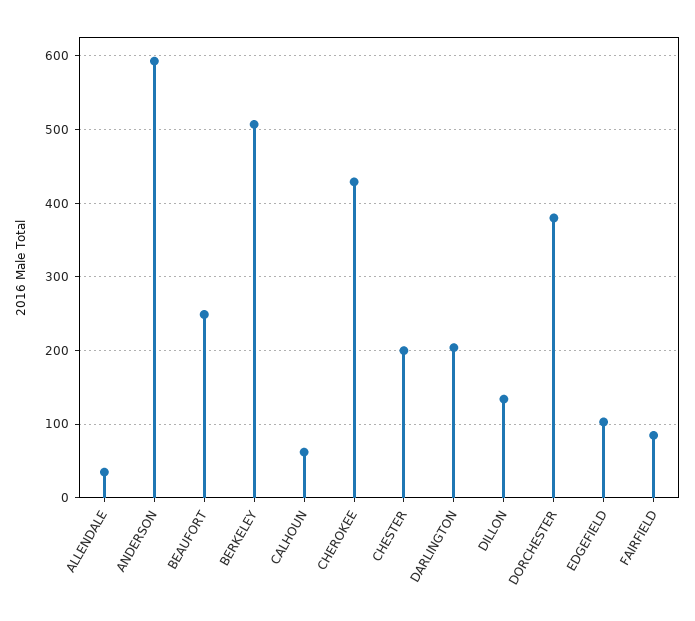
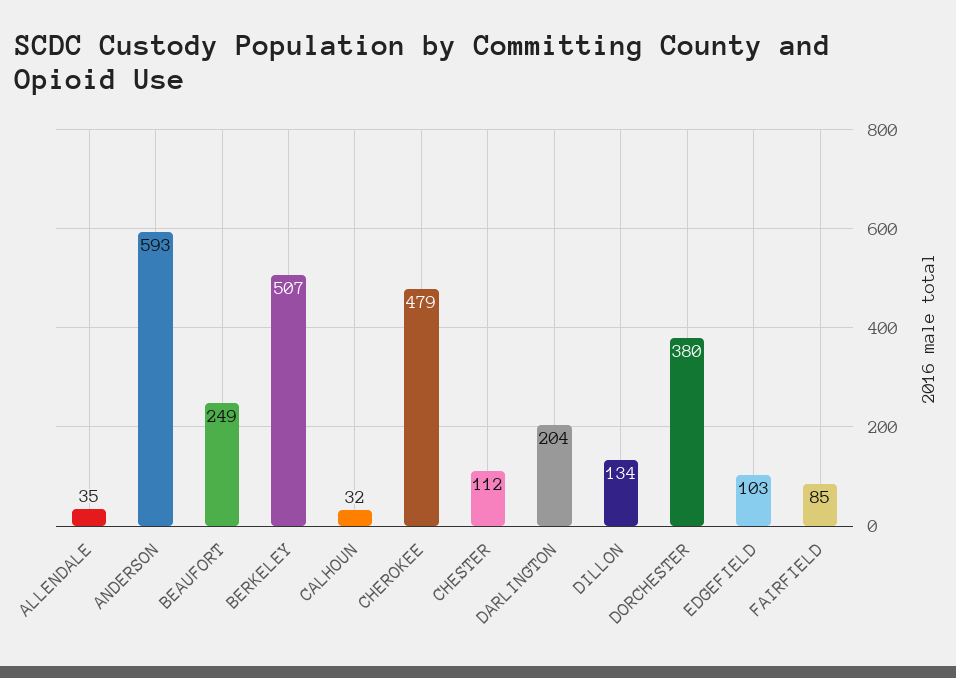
  {
    "ALLENDALE": 35,
    "ANDERSON": 593,
    "BEAUFORT": 249,
    "BERKELEY": 507,
-   "CALHOUN": 60,
+   "CALHOUN": 32,
-   "CHEROKEE": 430,
+   "CHEROKEE": 479,
-   "CHESTER": 200,
+   "CHESTER": 112,
    "DARLINGTON": 204,
    "DILLON": 134,
    "DORCHESTER": 380,
    "EDGEFIELD": 103,
    "FAIRFIELD": 85
  }

